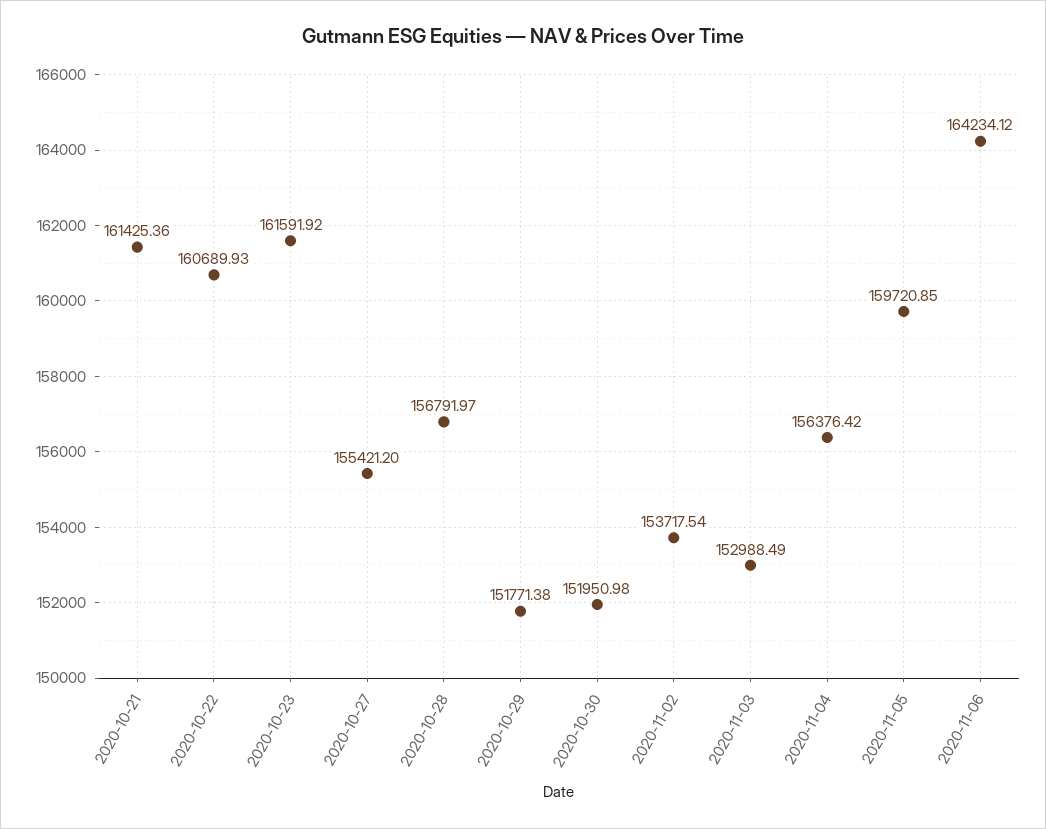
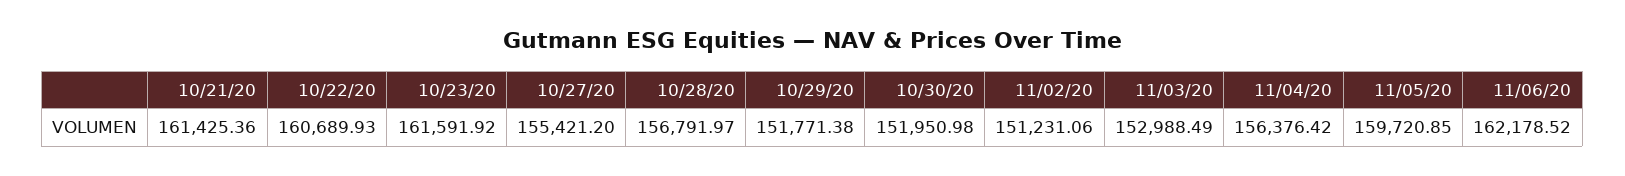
  {
    "2020-10-21": 161425.36,
    "2020-10-22": 160689.93,
    "2020-10-23": 161591.92,
    "2020-10-27": 155421.2,
    "2020-10-28": 156791.97,
    "2020-10-29": 151771.38,
    "2020-10-30": 151950.98,
-   "2020-11-02": 153717.54,
+   "2020-11-02": 151231.06,
    "2020-11-03": 152988.49,
    "2020-11-04": 156376.42,
    "2020-11-05": 159720.85,
-   "2020-11-06": 164234.12
+   "2020-11-06": 162178.52
  }

